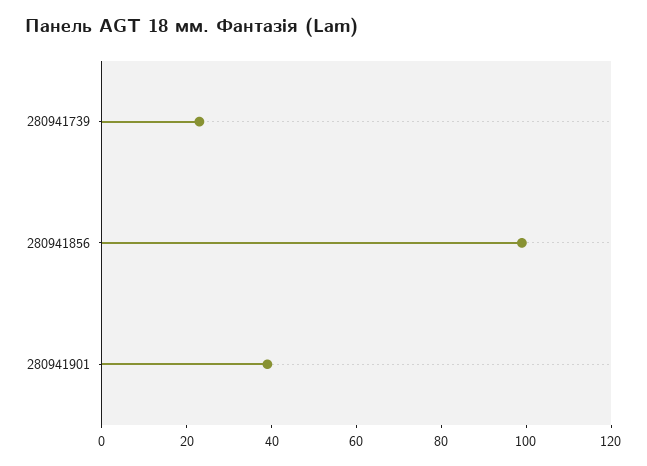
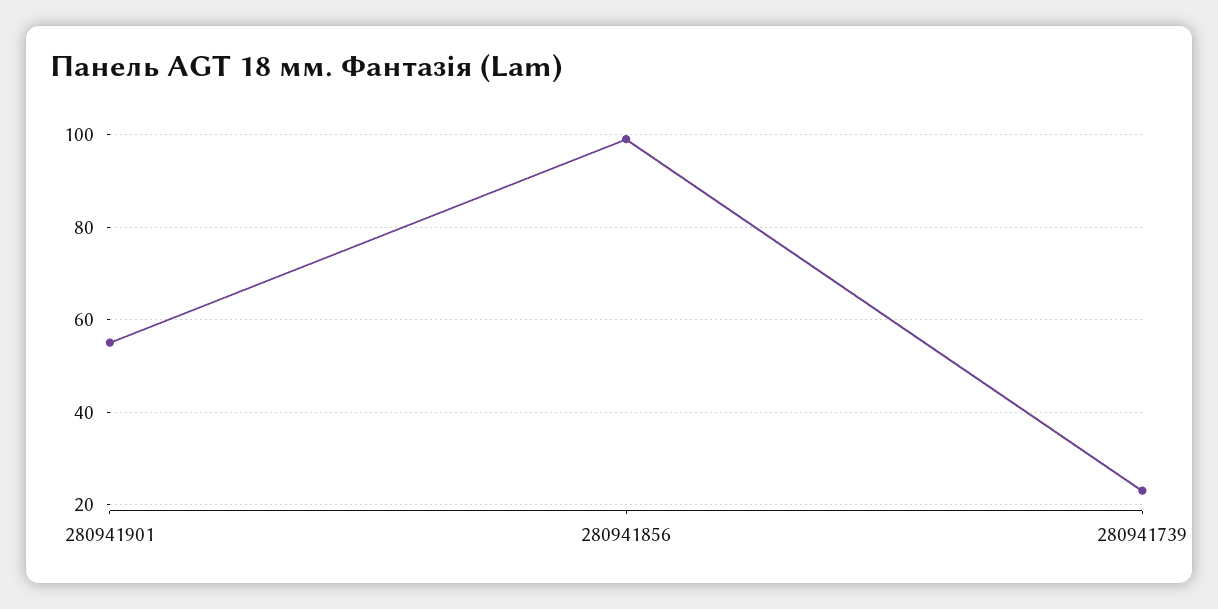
  {
    "280941739": 25,
    "280941856": 100,
-   "280941901": 40
+   "280941901": 55
  }

